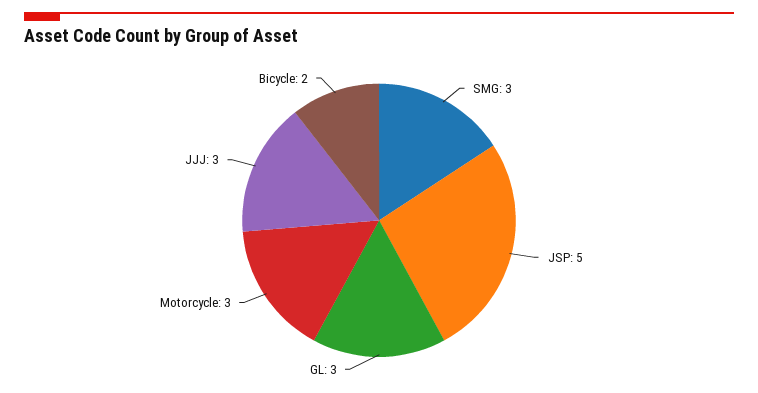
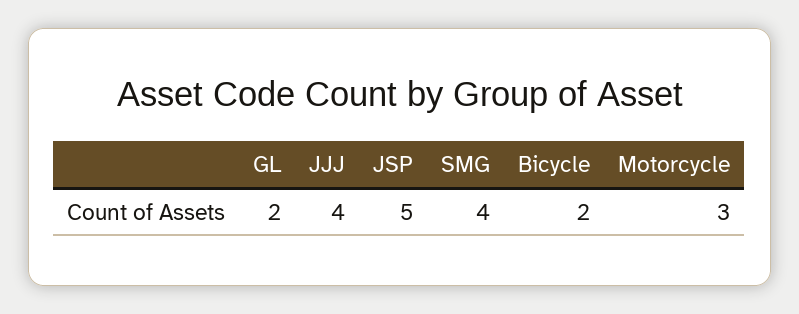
  {
-   "SMG": 3,
+   "SMG": 4,
    "JSP": 5,
-   "GL": 3,
+   "GL": 2,
    "Motorcycle": 3,
-   "JJJ": 3,
+   "JJJ": 4,
    "Bicycle": 2
  }

